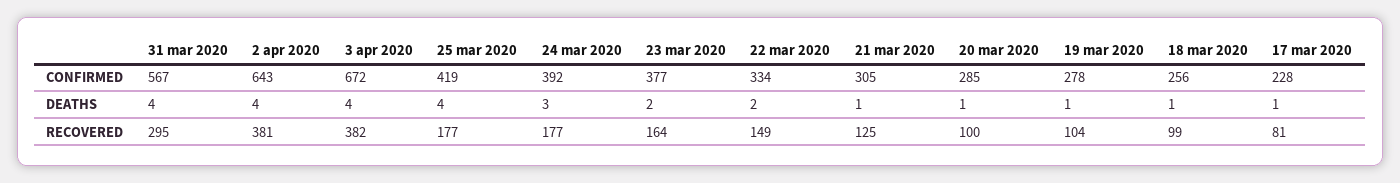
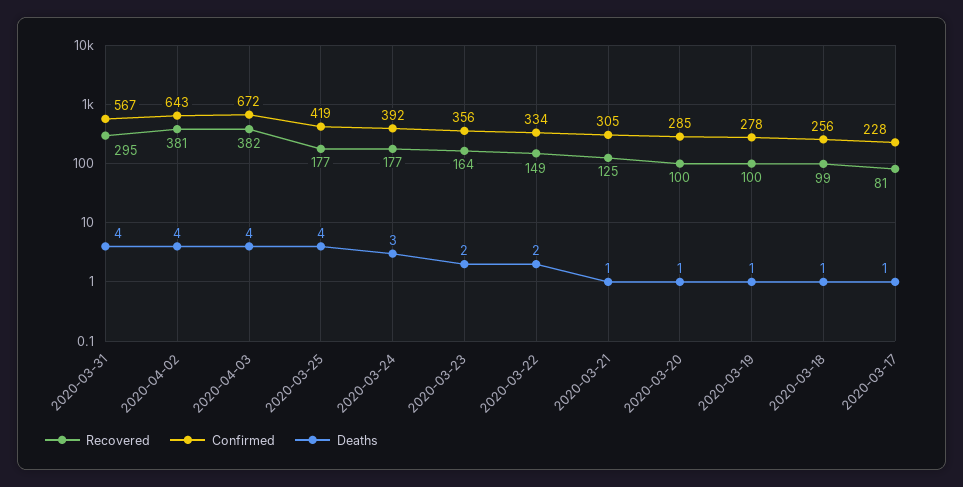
  {
    "CONFIRMED": {
      "31 mar 2020": 567,
      "2 apr 2020": 643,
      "3 apr 2020": 672,
      "25 mar 2020": 419,
      "24 mar 2020": 392,
-     "23 mar 2020": 377,
+     "23 mar 2020": 356,
      "22 mar 2020": 334,
      "21 mar 2020": 305,
      "20 mar 2020": 285,
      "19 mar 2020": 278,
      "18 mar 2020": 256,
      "17 mar 2020": 228
    },
    "DEATHS": {
      "31 mar 2020": 4,
      "2 apr 2020": 4,
      "3 apr 2020": 4,
      "25 mar 2020": 4,
      "24 mar 2020": 3,
      "23 mar 2020": 2,
      "22 mar 2020": 2,
      "21 mar 2020": 1,
      "20 mar 2020": 1,
      "19 mar 2020": 1,
      "18 mar 2020": 1,
      "17 mar 2020": 1
    },
    "RECOVERED": {
      "31 mar 2020": 295,
      "2 apr 2020": 381,
      "3 apr 2020": 382,
      "25 mar 2020": 177,
      "24 mar 2020": 177,
      "23 mar 2020": 164,
      "22 mar 2020": 149,
      "21 mar 2020": 125,
      "20 mar 2020": 100,
-     "19 mar 2020": 104,
+     "19 mar 2020": 100,
      "18 mar 2020": 99,
      "17 mar 2020": 81
    }
  }

